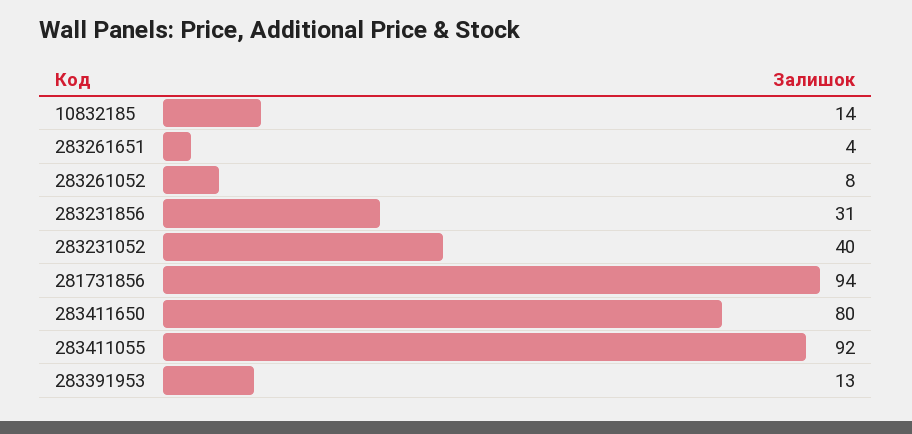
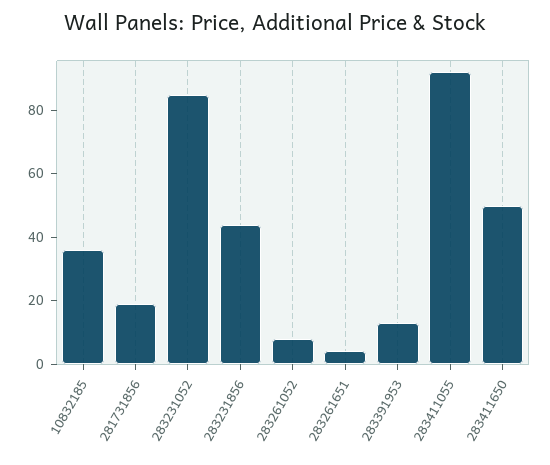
  {
-   "10832185": 14,
+   "10832185": 35,
    "283261651": 4,
    "283261052": 8,
-   "283231856": 31,
+   "283231856": 45,
-   "283231052": 40,
+   "283231052": 85,
-   "281731856": 94,
+   "281731856": 20,
-   "283411650": 80,
+   "283411650": 50,
    "283411055": 92,
    "283391953": 13
  }

